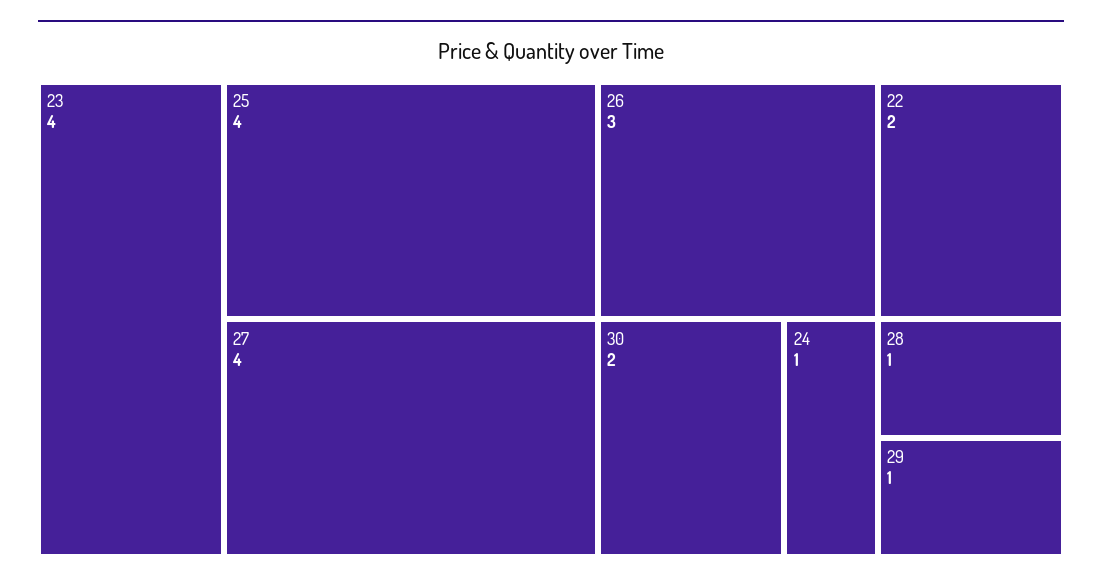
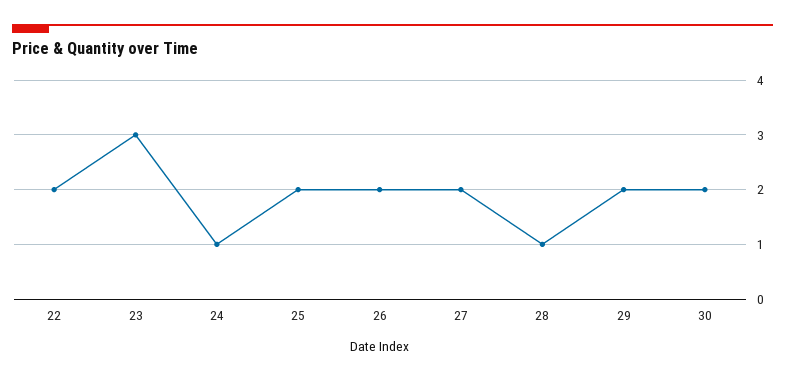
  {
-   "23": 4,
+   "23": 3,
-   "25": 4,
+   "25": 2,
-   "27": 4,
+   "27": 2,
-   "26": 3,
+   "26": 2,
    "22": 2,
    "30": 2,
    "24": 1,
    "28": 1,
-   "29": 1
+   "29": 2
  }

